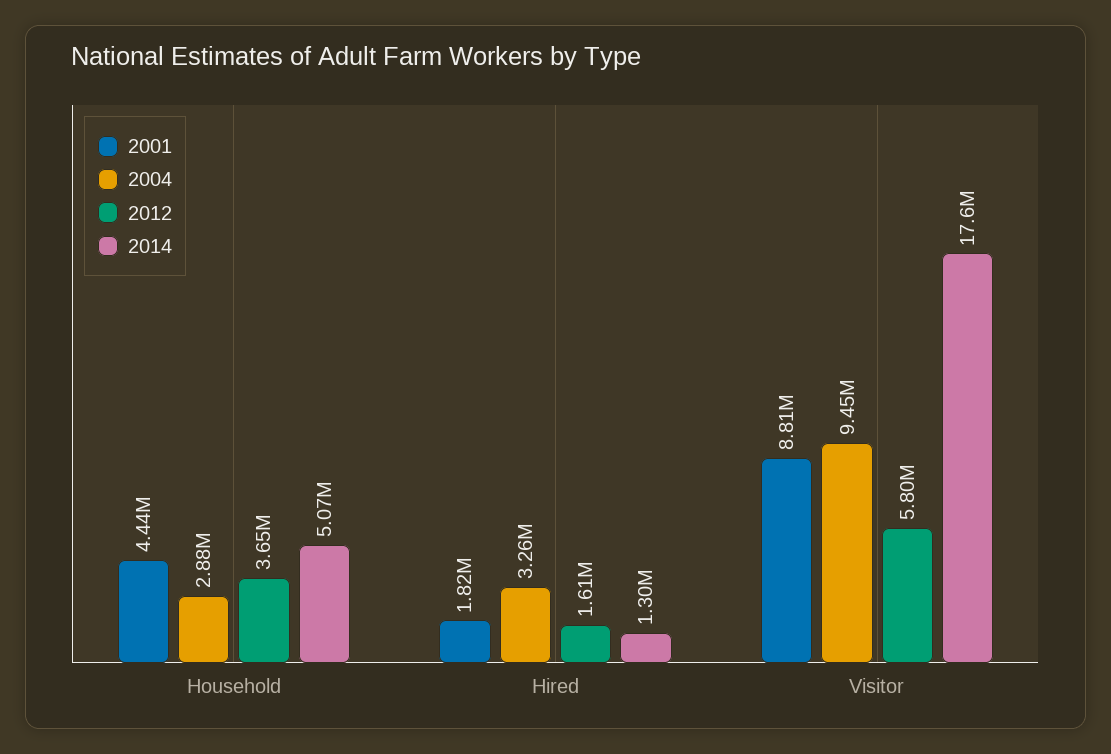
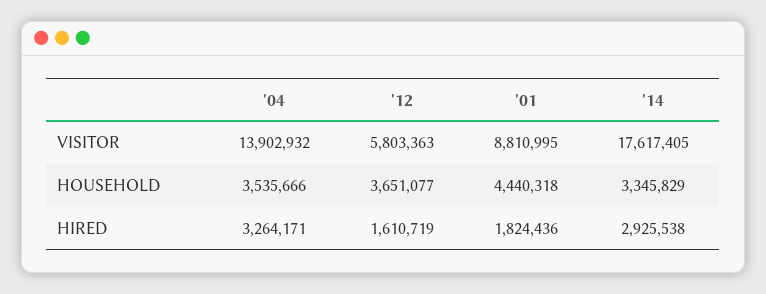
  {
    "2001": {
      "Household": 4440318,
      "Hired": 1824436,
      "Visitor": 8810995
    },
    "2004": {
-     "Household": 2880000,
+     "Household": 3535666,
      "Hired": 3264171,
-     "Visitor": 9450000
+     "Visitor": 13902932
    },
    "2012": {
      "Household": 3651077,
      "Hired": 1610719,
      "Visitor": 5803363
    },
    "2014": {
-     "Household": 5070000,
+     "Household": 3345829,
-     "Hired": 1300000,
+     "Hired": 2925538,
      "Visitor": 17617405
    }
  }

